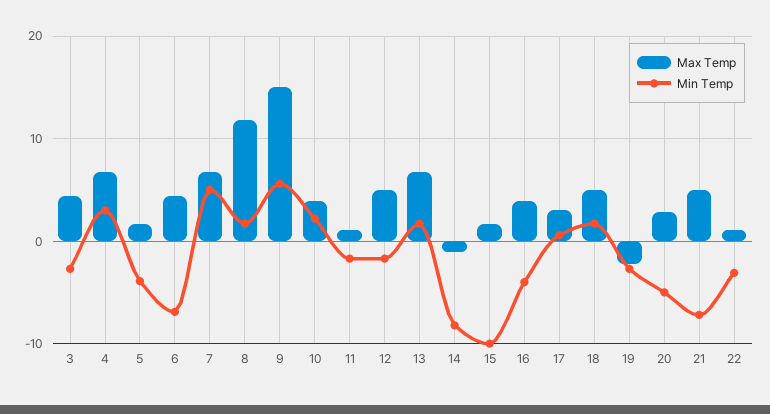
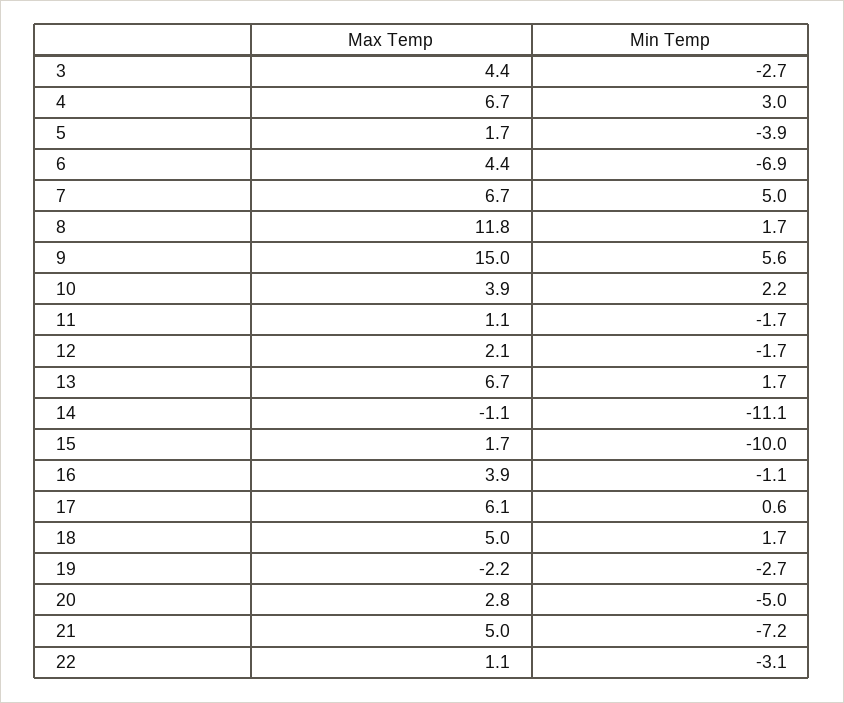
  {
    "Max Temp": {
      "3": 4.4,
      "4": 6.7,
      "5": 1.7,
      "6": 4.4,
      "7": 6.7,
      "8": 11.8,
      "9": 15,
      "10": 3.9,
      "11": 1.1,
-     "12": 5,
+     "12": 2.1,
      "13": 6.7,
      "14": -1.1,
      "15": 1.7,
      "16": 3.9,
-     "17": 3,
+     "17": 6.1,
      "18": 5,
      "19": -2.2,
      "20": 2.8,
      "21": 5,
      "22": 1.1
    },
    "Min Temp": {
      "3": -2.7,
      "4": 3,
      "5": -3.9,
      "6": -6.9,
      "7": 5,
      "8": 1.7,
      "9": 5.6,
      "10": 2.2,
      "11": -1.7,
      "12": -1.7,
      "13": 1.7,
-     "14": -8,
+     "14": -11.1,
      "15": -10,
-     "16": -4,
+     "16": -1.1,
      "17": 0.6,
      "18": 1.7,
      "19": -2.7,
      "20": -5,
      "21": -7.2,
      "22": -3.1
    }
  }

